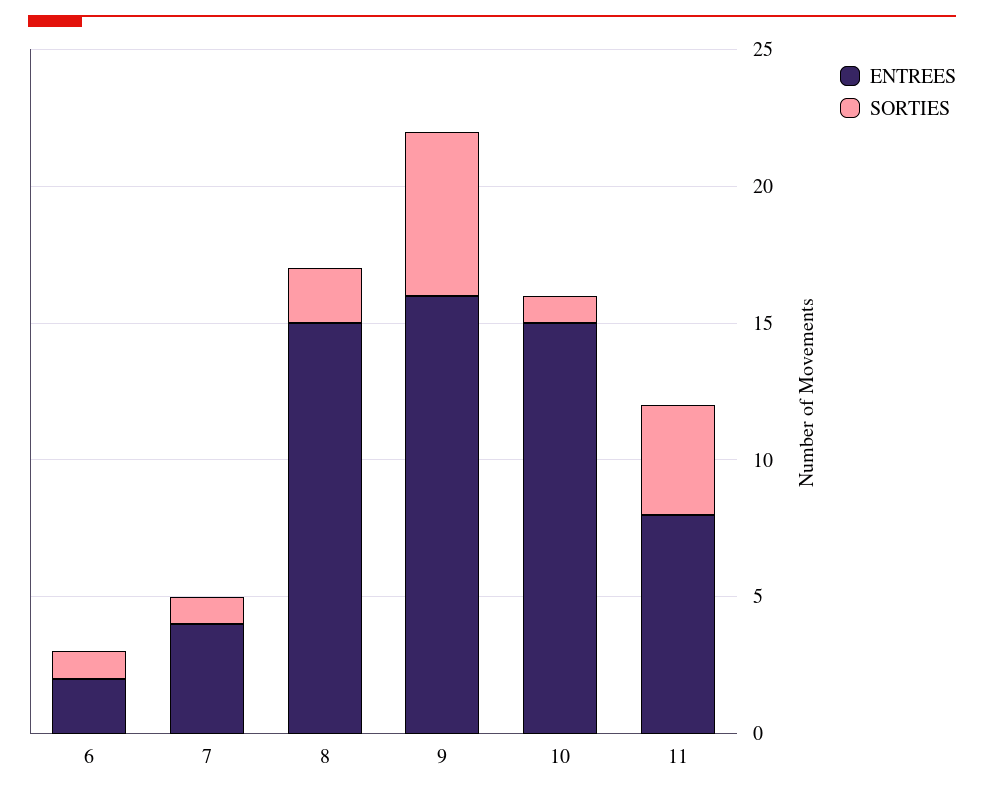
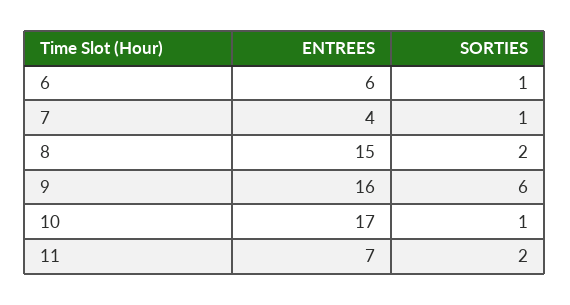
  {
    "ENTREES": {
-     "6": 2,
+     "6": 6,
      "7": 4,
      "8": 15,
      "9": 16,
-     "10": 15,
+     "10": 17,
-     "11": 8
+     "11": 7
    },
    "SORTIES": {
      "6": 1,
      "7": 1,
      "8": 2,
      "9": 6,
      "10": 1,
-     "11": 4
+     "11": 2
    }
  }

